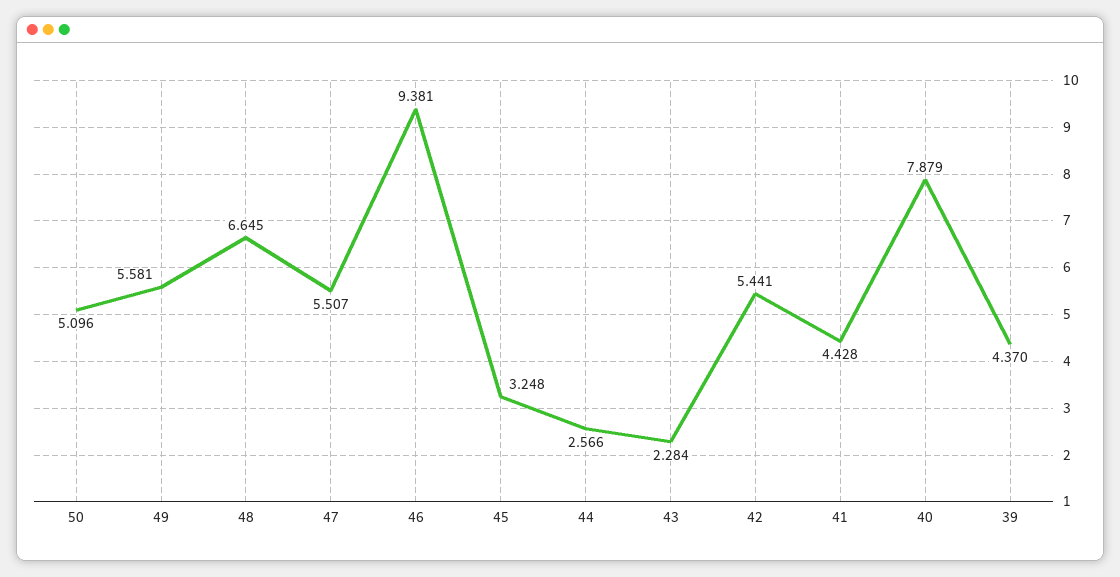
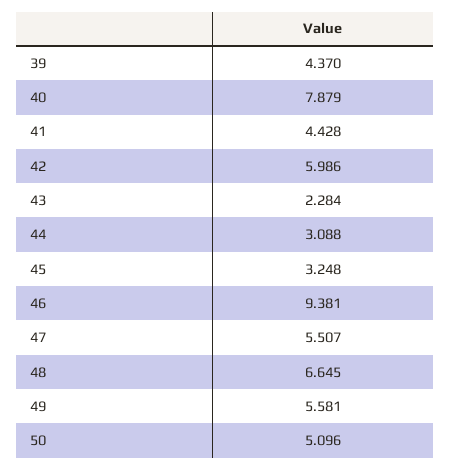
  {
    "50": 5.096,
    "49": 5.581,
    "48": 6.645,
    "47": 5.507,
    "46": 9.381,
    "45": 3.248,
-   "44": 2.566,
+   "44": 3.088,
    "43": 2.284,
-   "42": 5.441,
+   "42": 5.986,
    "41": 4.428,
    "40": 7.879,
    "39": 4.37
  }

